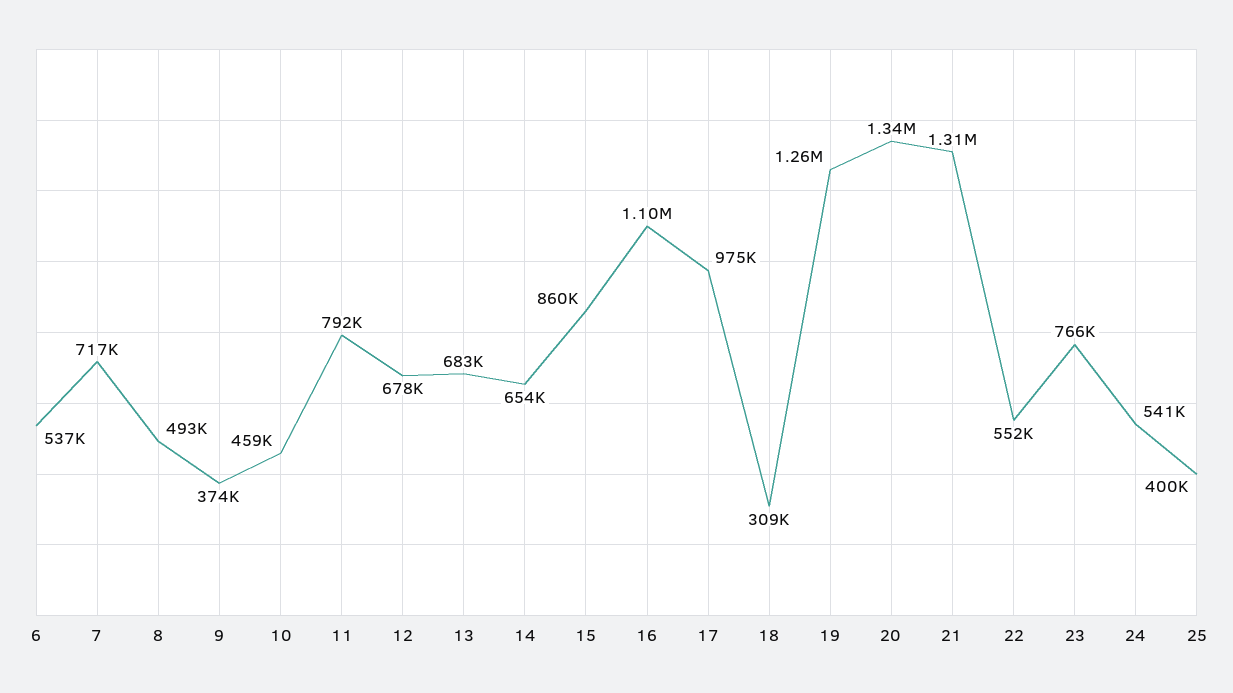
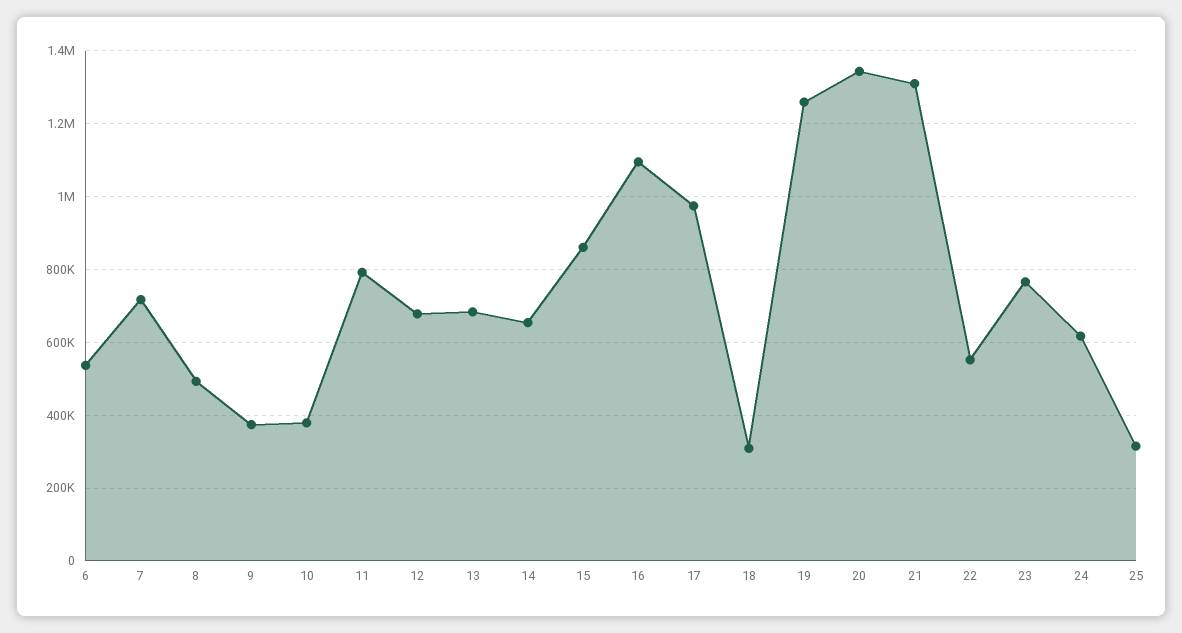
  {
    "6": 537000,
    "7": 717000,
    "8": 493000,
    "9": 374000,
-   "10": 459000,
+   "10": 380000,
    "11": 792000,
    "12": 678000,
    "13": 683000,
    "14": 654000,
    "15": 860000,
    "16": 1100000,
    "17": 975000,
    "18": 309000,
    "19": 1260000,
    "20": 1340000,
    "21": 1310000,
    "22": 552000,
    "23": 766000,
-   "24": 541000,
+   "24": 620000,
-   "25": 400000
+   "25": 320000
  }

